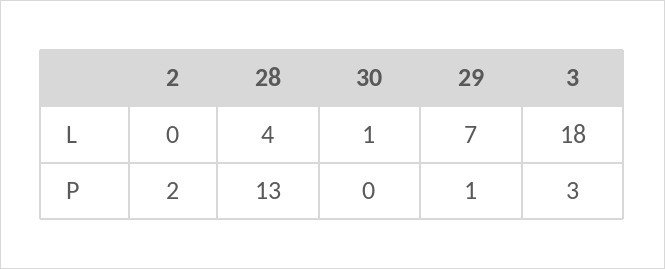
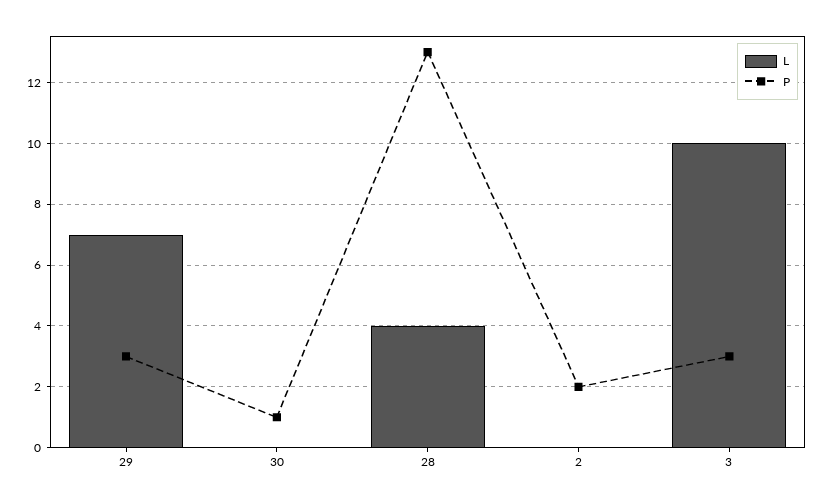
  {
    "L": {
      "2": 0,
      "28": 4,
-     "30": 1,
+     "30": 0,
      "29": 7,
-     "3": 18
+     "3": 10
    },
    "P": {
      "2": 2,
      "28": 13,
-     "30": 0,
+     "30": 1,
-     "29": 1,
+     "29": 3,
      "3": 3
    }
  }

